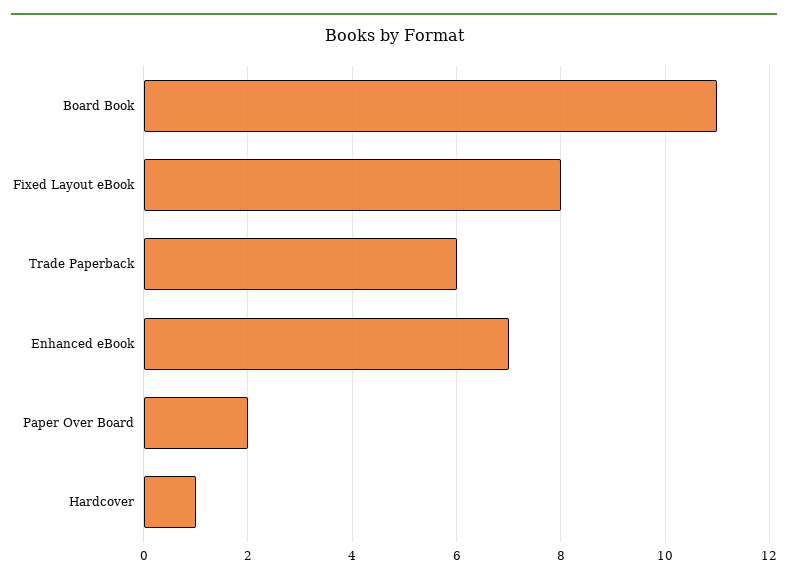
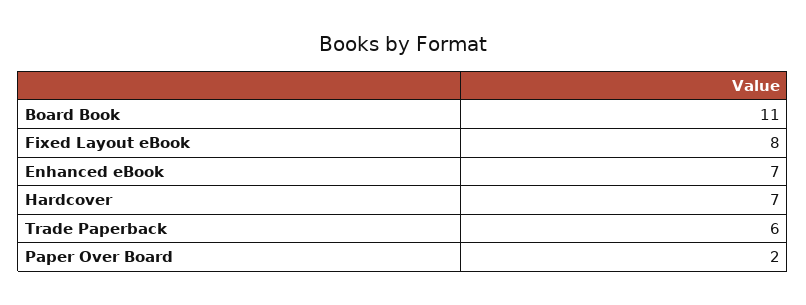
  {
    "Board Book": 11,
    "Fixed Layout eBook": 8,
    "Trade Paperback": 6,
    "Enhanced eBook": 7,
    "Paper Over Board": 2,
-   "Hardcover": 1
+   "Hardcover": 7
  }

